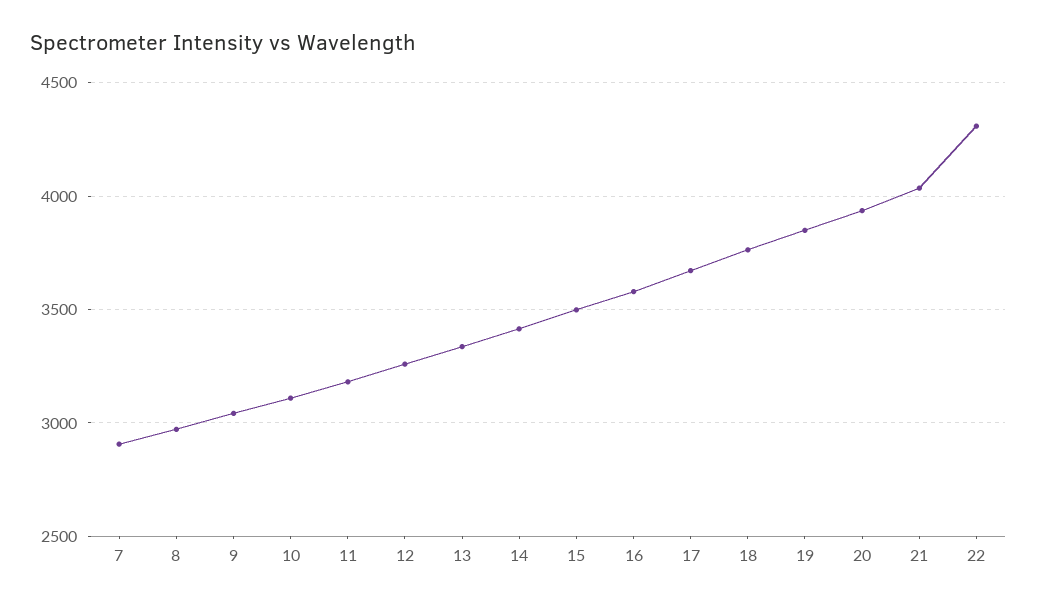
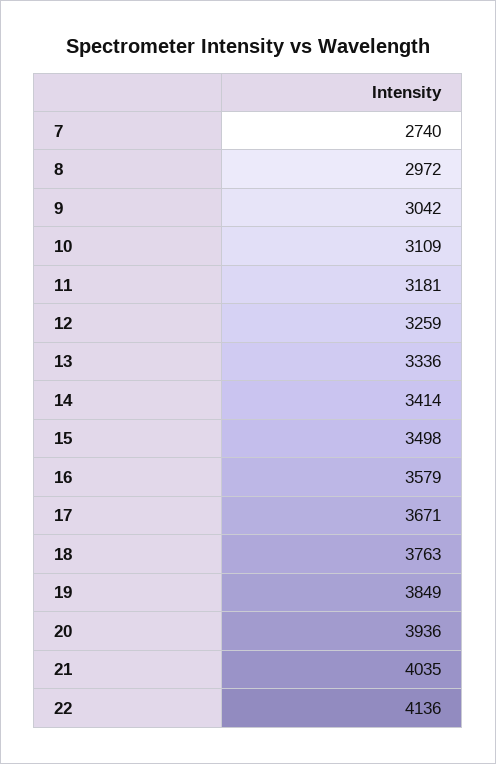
  {
-   "7": 2900,
+   "7": 2740,
    "8": 2972,
    "9": 3042,
    "10": 3109,
    "11": 3181,
    "12": 3259,
    "13": 3336,
    "14": 3414,
    "15": 3498,
    "16": 3579,
    "17": 3671,
    "18": 3763,
    "19": 3849,
    "20": 3936,
    "21": 4035,
-   "22": 4300
+   "22": 4136
  }

